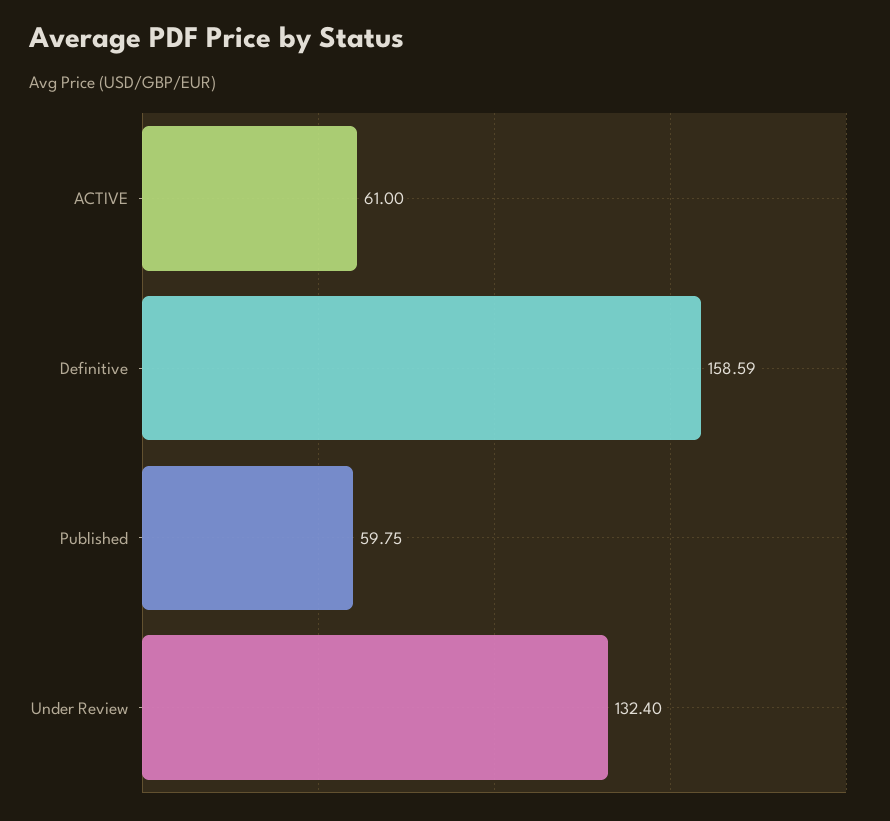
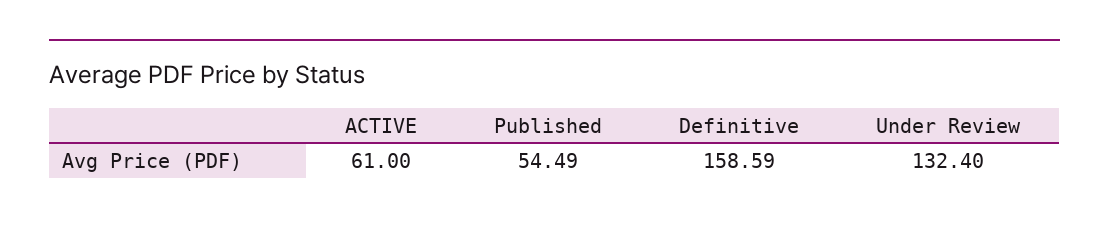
  {
    "ACTIVE": 61,
    "Definitive": 158.59,
-   "Published": 59.75,
+   "Published": 54.49,
    "Under Review": 132.4
  }

